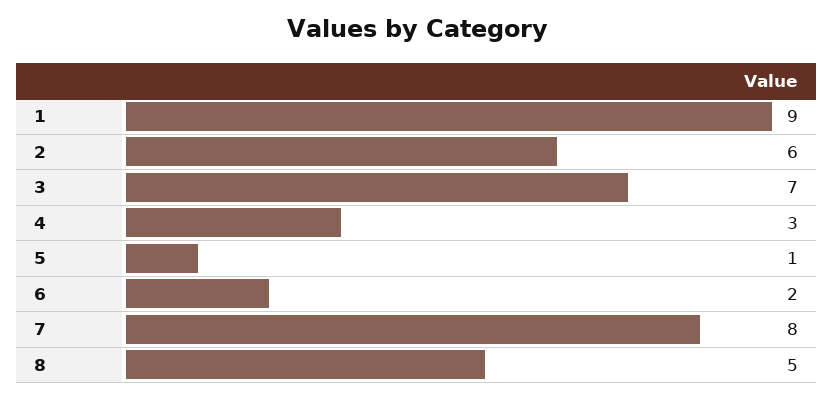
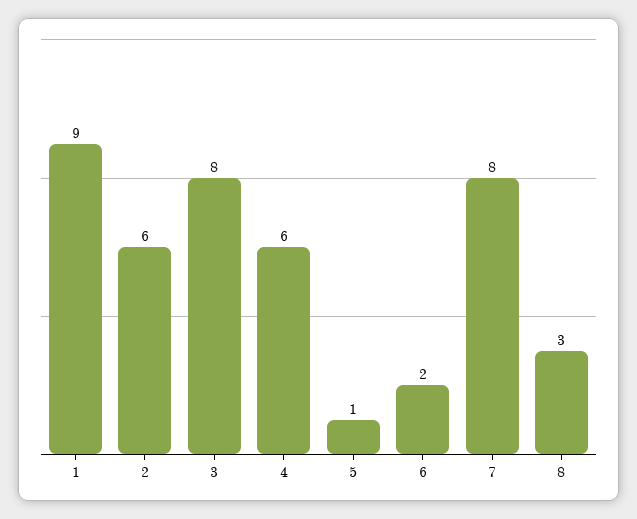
  {
    "1": 9,
    "2": 6,
-   "3": 7,
+   "3": 8,
-   "4": 3,
+   "4": 6,
    "5": 1,
    "6": 2,
    "7": 8,
-   "8": 5
+   "8": 3
  }

